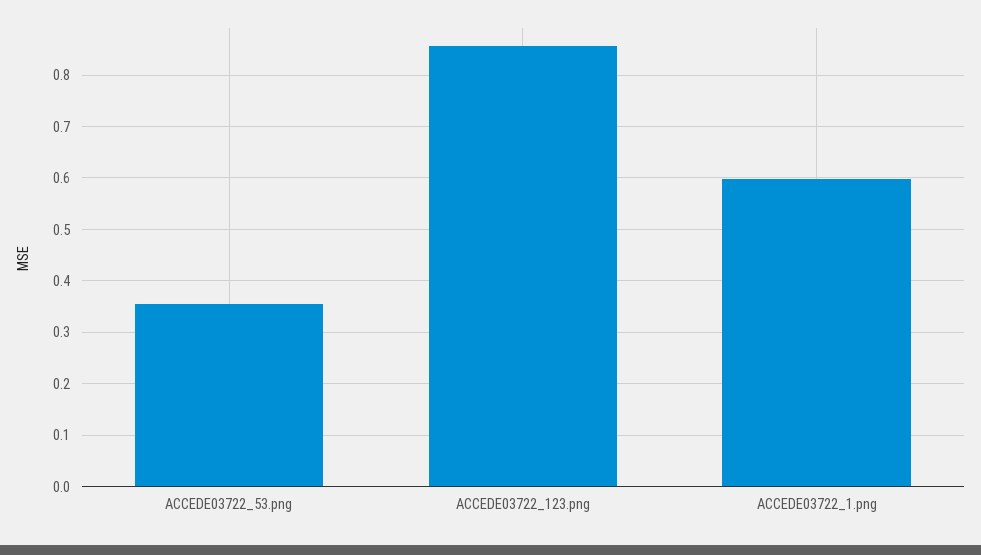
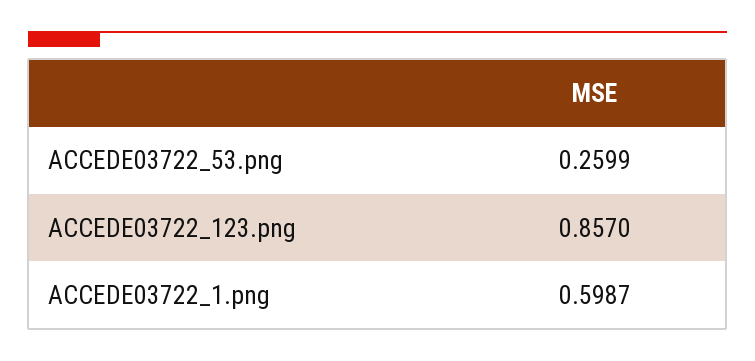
  {
-   "ACCEDE03722_53.png": 0.36,
+   "ACCEDE03722_53.png": 0.2599,
    "ACCEDE03722_123.png": 0.857,
    "ACCEDE03722_1.png": 0.5987
  }

